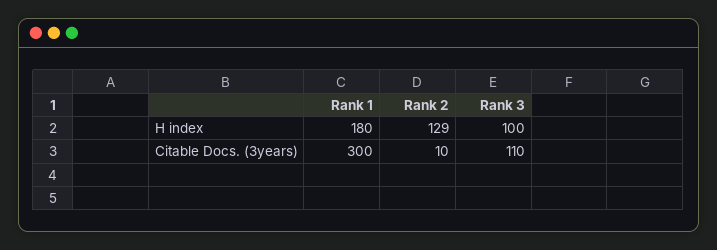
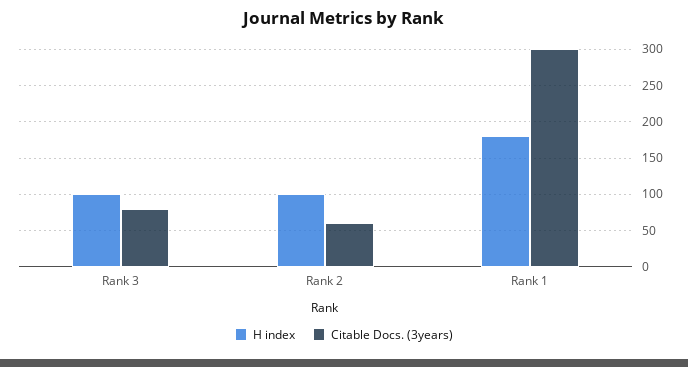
  {
    "H index": {
      "Rank 1": 180,
-     "Rank 2": 129,
+     "Rank 2": 100,
      "Rank 3": 100
    },
    "Citable Docs. (3years)": {
      "Rank 1": 300,
-     "Rank 2": 10,
+     "Rank 2": 60,
-     "Rank 3": 110
+     "Rank 3": 80
    }
  }

